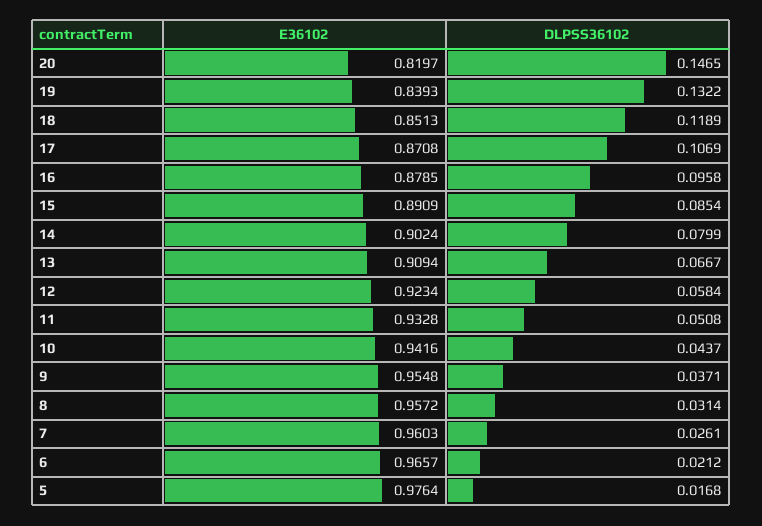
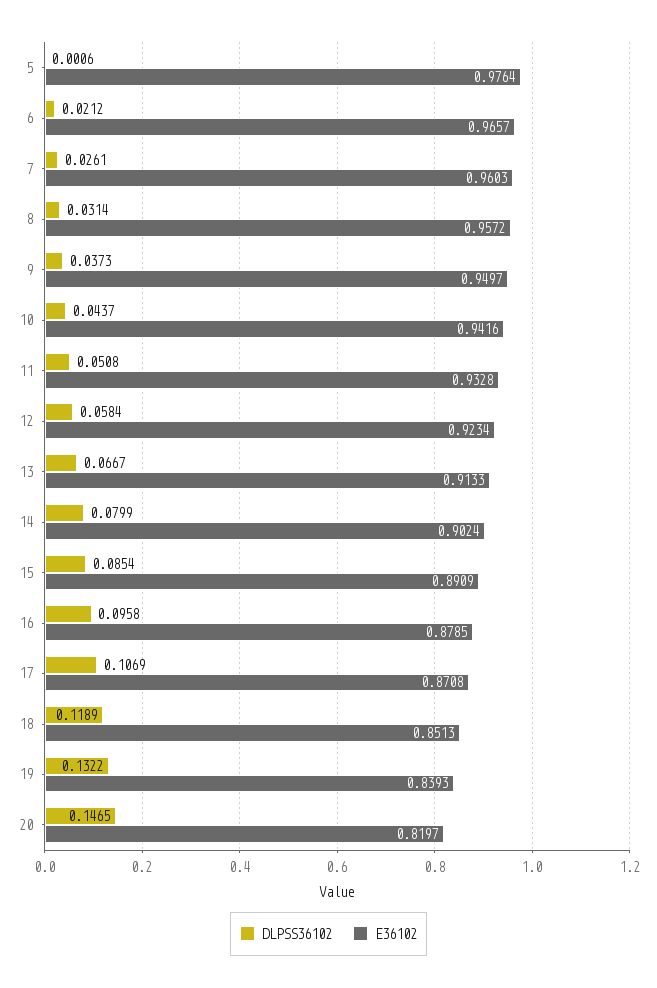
  {
    "E36102": {
      "20": 0.8197,
      "19": 0.8393,
      "18": 0.8513,
      "17": 0.8708,
      "16": 0.8785,
      "15": 0.8909,
      "14": 0.9024,
-     "13": 0.9094,
+     "13": 0.9133,
      "12": 0.9234,
      "11": 0.9328,
      "10": 0.9416,
-     "9": 0.9548,
+     "9": 0.9497,
      "8": 0.9572,
      "7": 0.9603,
      "6": 0.9657,
      "5": 0.9764
    },
    "DLPSS36102": {
      "20": 0.1465,
      "19": 0.1322,
      "18": 0.1189,
      "17": 0.1069,
      "16": 0.0958,
      "15": 0.0854,
      "14": 0.0799,
      "13": 0.0667,
      "12": 0.0584,
      "11": 0.0508,
      "10": 0.0437,
-     "9": 0.0371,
+     "9": 0.0373,
      "8": 0.0314,
      "7": 0.0261,
      "6": 0.0212,
-     "5": 0.0168
+     "5": 0.0006
    }
  }

